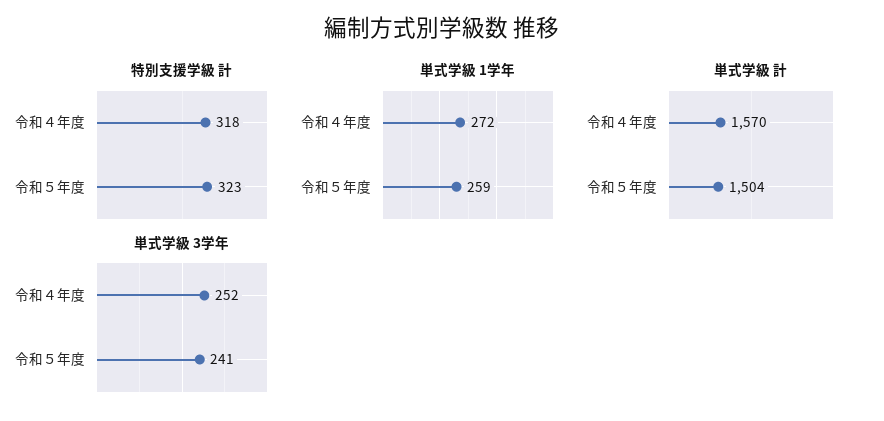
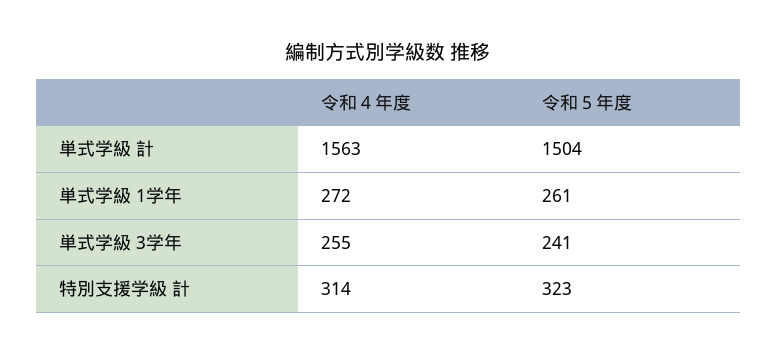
  {
    "特別支援学級 計": {
-     "令和４年度": 318,
+     "令和４年度": 314,
      "令和５年度": 323
    },
    "単式学級 1学年": {
      "令和４年度": 272,
-     "令和５年度": 259
+     "令和５年度": 261
    },
    "単式学級 計": {
-     "令和４年度": 1570,
+     "令和４年度": 1563,
      "令和５年度": 1504
    },
    "単式学級 3学年": {
-     "令和４年度": 252,
+     "令和４年度": 255,
      "令和５年度": 241
    }
  }

